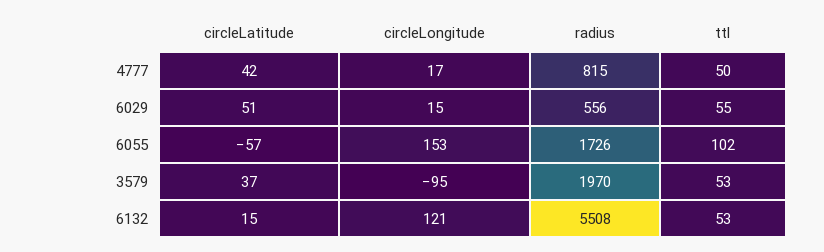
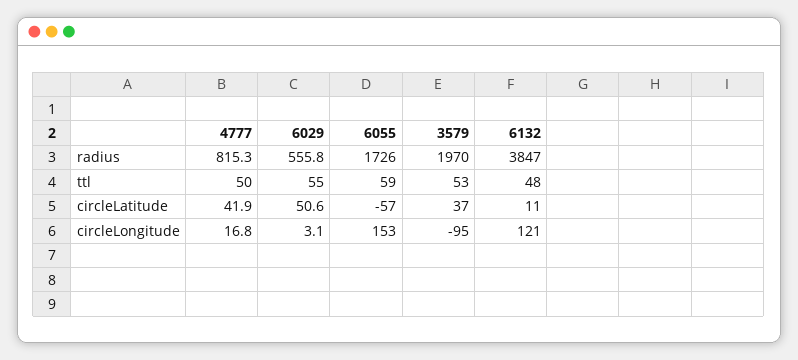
  {
    "circleLatitude": {
      "4777": 41.9,
      "6029": 50.6,
      "6055": -57,
      "3579": 37,
-     "6132": 15
+     "6132": 11
    },
    "circleLongitude": {
      "4777": 16.8,
-     "6029": 15,
+     "6029": 3.1,
      "6055": 153,
      "3579": -95,
      "6132": 121
    },
    "radius": {
      "4777": 815.3,
      "6029": 555.8,
      "6055": 1726,
      "3579": 1970,
-     "6132": 5508
+     "6132": 3847
    },
    "ttl": {
      "4777": 50,
      "6029": 55,
-     "6055": 102,
+     "6055": 59,
      "3579": 53,
-     "6132": 53
+     "6132": 48
    }
  }

